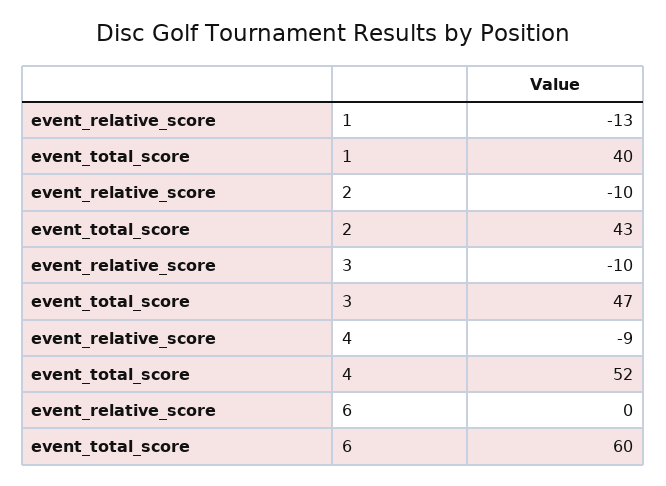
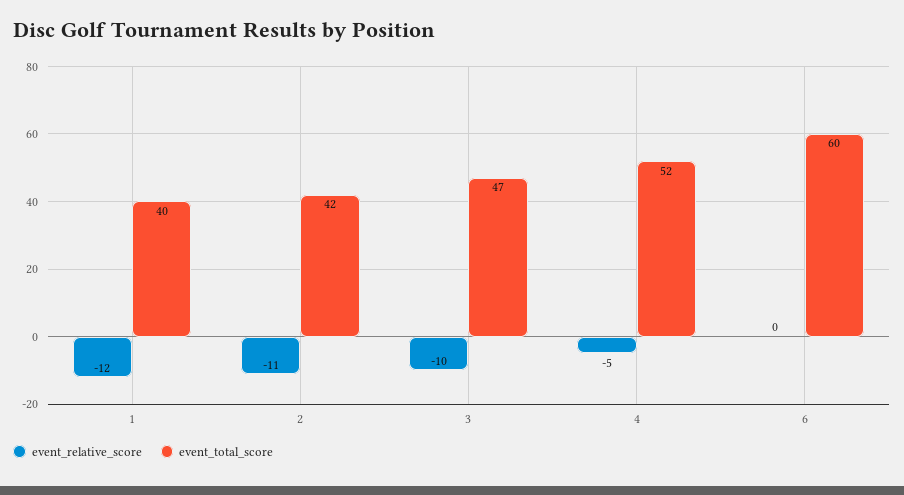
  {
    "event_relative_score": {
-     "1": -13,
+     "1": -12,
-     "2": -10,
+     "2": -11,
      "3": -10,
-     "4": -9,
+     "4": -5,
      "6": 0
    },
    "event_total_score": {
      "1": 40,
-     "2": 43,
+     "2": 42,
      "3": 47,
      "4": 52,
      "6": 60
    }
  }

